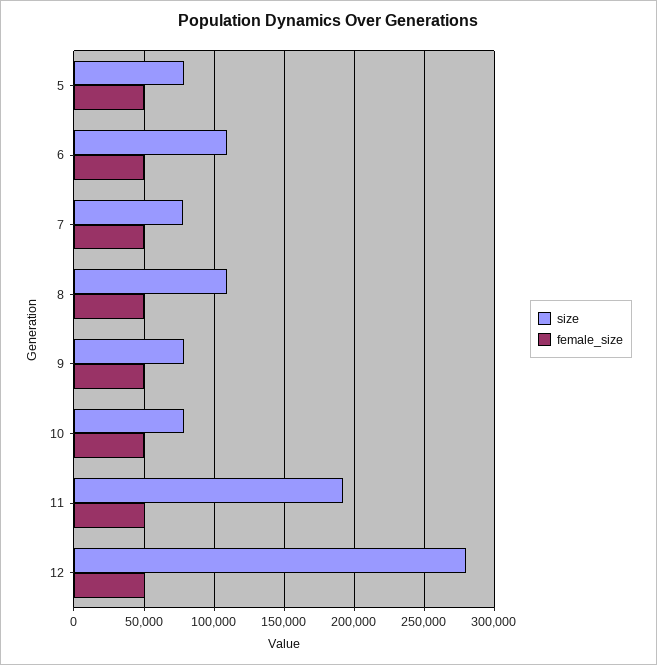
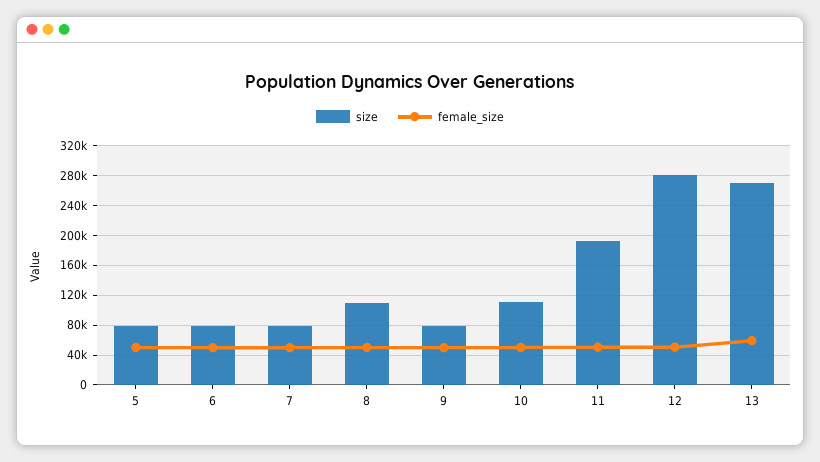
  {
    "size": {
      "5": 80000,
-     "6": 110000,
+     "6": 80000,
      "7": 80000,
      "8": 110000,
      "9": 80000,
-     "10": 80000,
+     "10": 110000,
      "11": 190000,
-     "12": 280000
+     "12": 280000,
+     "13": 270000
    },
    "female_size": {
      "5": 50000,
      "6": 50000,
      "7": 50000,
      "8": 50000,
      "9": 50000,
      "10": 50000,
      "11": 50000,
-     "12": 50000
+     "12": 50000,
+     "13": 60000
    }
  }

